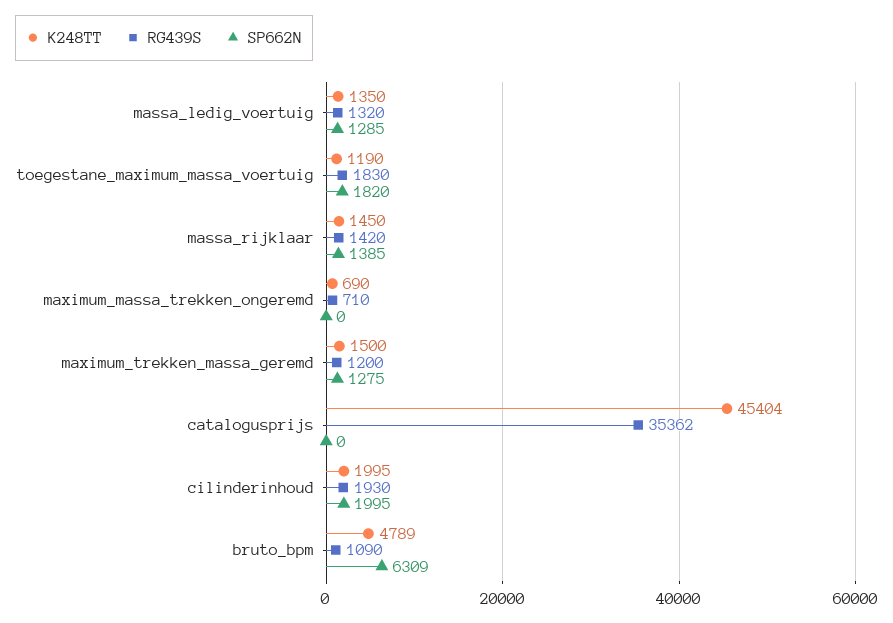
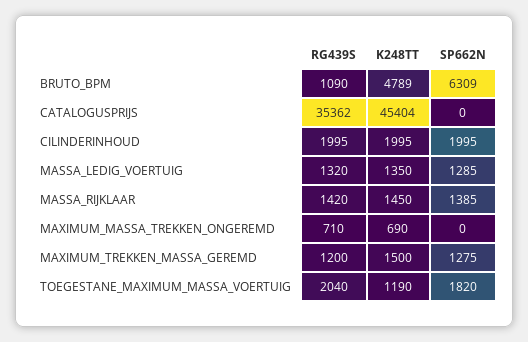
  {
    "K248TT": {
      "massa_ledig_voertuig": 1350,
      "toegestane_maximum_massa_voertuig": 1190,
      "massa_rijklaar": 1450,
      "maximum_massa_trekken_ongeremd": 690,
      "maximum_trekken_massa_geremd": 1500,
      "catalogusprijs": 45404,
      "cilinderinhoud": 1995,
      "bruto_bpm": 4789
    },
    "RG439S": {
      "massa_ledig_voertuig": 1320,
-     "toegestane_maximum_massa_voertuig": 1830,
+     "toegestane_maximum_massa_voertuig": 2040,
      "massa_rijklaar": 1420,
      "maximum_massa_trekken_ongeremd": 710,
      "maximum_trekken_massa_geremd": 1200,
      "catalogusprijs": 35362,
-     "cilinderinhoud": 1930,
+     "cilinderinhoud": 1995,
      "bruto_bpm": 1090
    },
    "SP662N": {
      "massa_ledig_voertuig": 1285,
      "toegestane_maximum_massa_voertuig": 1820,
      "massa_rijklaar": 1385,
      "maximum_massa_trekken_ongeremd": 0,
      "maximum_trekken_massa_geremd": 1275,
      "catalogusprijs": 0,
      "cilinderinhoud": 1995,
      "bruto_bpm": 6309
    }
  }

